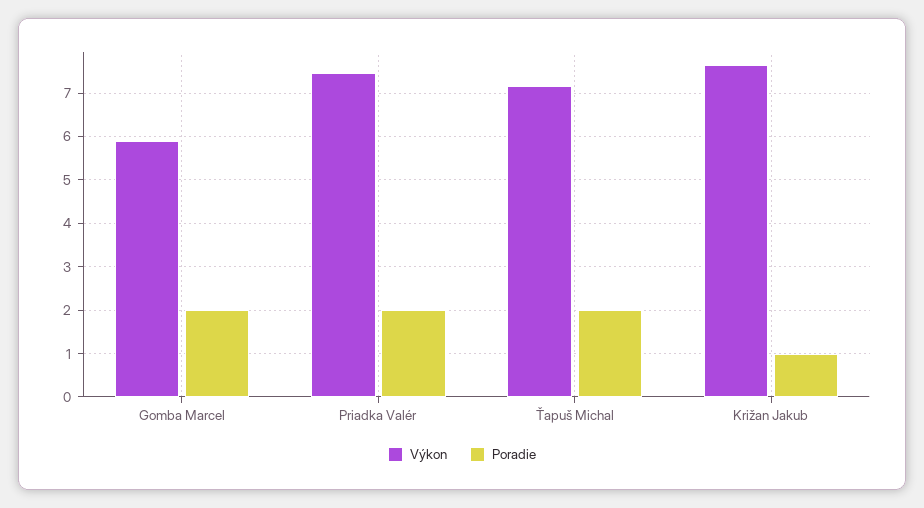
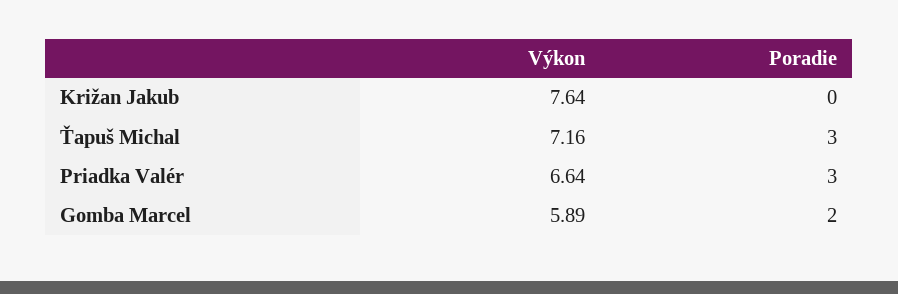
  {
    "Výkon": {
      "Gomba Marcel": 5.89,
-     "Priadka Valér": 7.4,
+     "Priadka Valér": 6.64,
      "Ťapuš Michal": 7.16,
      "Križan Jakub": 7.64
    },
    "Poradie": {
      "Gomba Marcel": 2,
-     "Priadka Valér": 2,
+     "Priadka Valér": 3,
-     "Ťapuš Michal": 2,
+     "Ťapuš Michal": 3,
-     "Križan Jakub": 1
+     "Križan Jakub": 0
    }
  }

